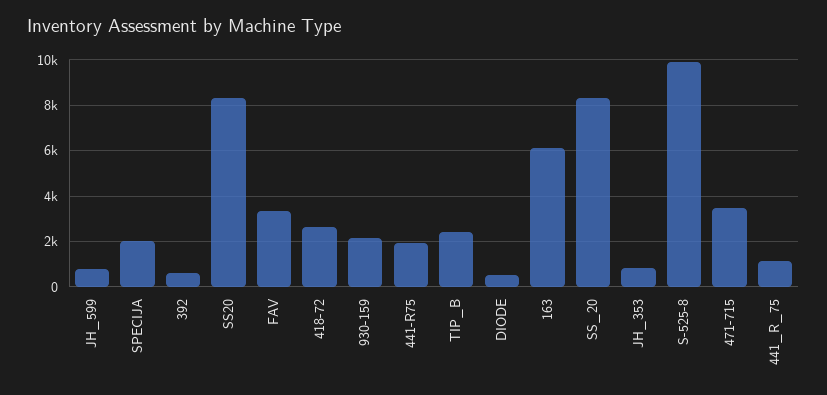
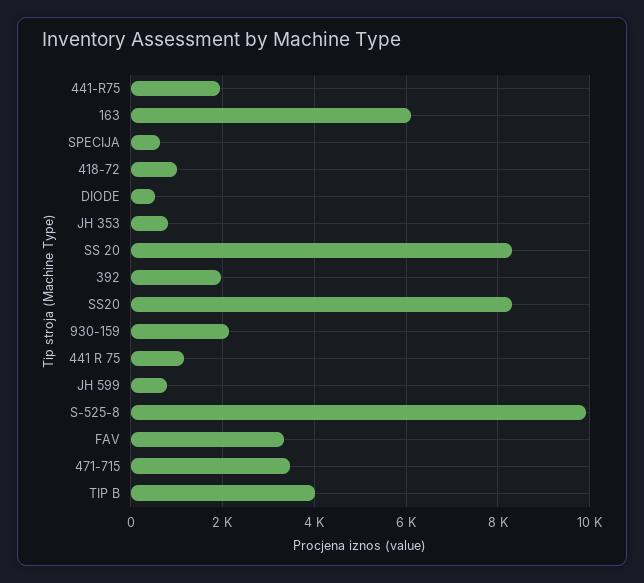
  {
    "JH_599": 800,
-   "SPECIJA": 2000,
+   "SPECIJA": 600,
-   "392": 500,
+   "392": 2000,
    "SS20": 8400,
    "FAV": 3400,
-   "418-72": 2500,
+   "418-72": 1000,
    "930-159": 2200,
    "441-R75": 2000,
-   "TIP_B": 2500,
+   "TIP_B": 4000,
    "DIODE": 600,
    "163": 6200,
    "SS_20": 8400,
    "JH_353": 800,
    "S-525-8": 10000,
    "471-715": 3400,
    "441_R_75": 1200
  }

